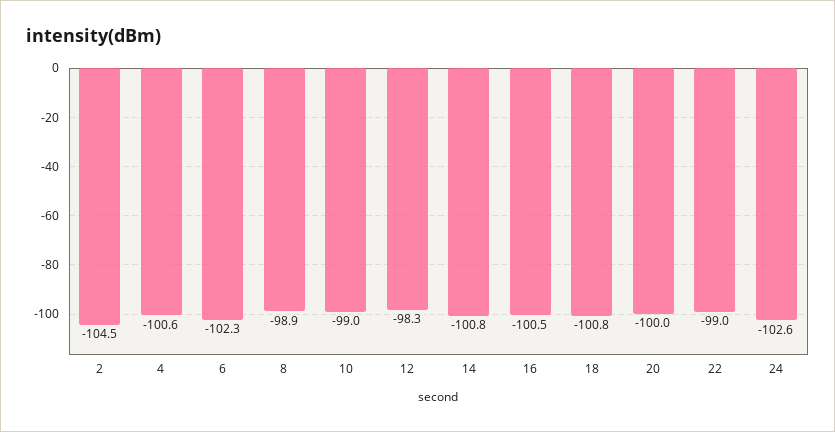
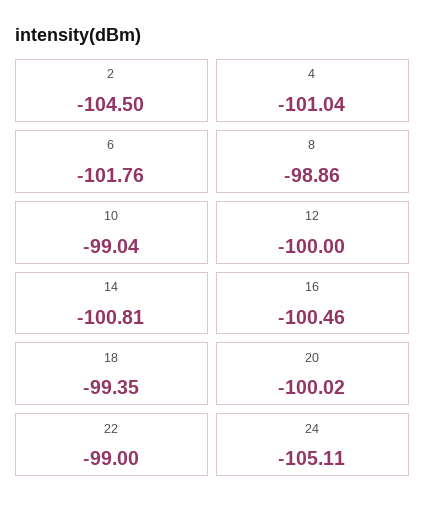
  {
    "2": -104.5,
-   "4": -100.6,
+   "4": -101.04,
-   "6": -102.3,
+   "6": -101.76,
    "8": -98.86,
    "10": -99.04,
-   "12": -98.3,
+   "12": -100,
    "14": -100.81,
    "16": -100.46,
-   "18": -100.8,
+   "18": -99.35,
    "20": -100.02,
    "22": -99,
-   "24": -102.6
+   "24": -105.11
  }

